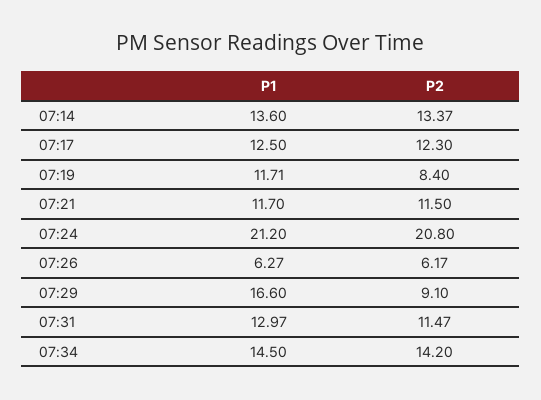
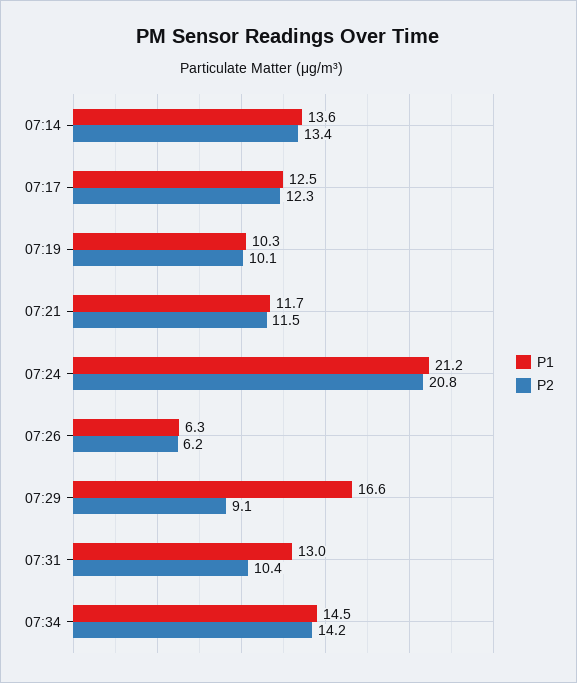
  {
    "P1": {
      "07:14": 13.6,
      "07:17": 12.5,
-     "07:19": 11.71,
+     "07:19": 10.3,
      "07:21": 11.7,
      "07:24": 21.2,
      "07:26": 6.27,
      "07:29": 16.6,
      "07:31": 12.97,
      "07:34": 14.5
    },
    "P2": {
      "07:14": 13.37,
      "07:17": 12.3,
-     "07:19": 8.4,
+     "07:19": 10.1,
      "07:21": 11.5,
      "07:24": 20.8,
      "07:26": 6.17,
      "07:29": 9.1,
-     "07:31": 11.47,
+     "07:31": 10.4,
      "07:34": 14.2
    }
  }

